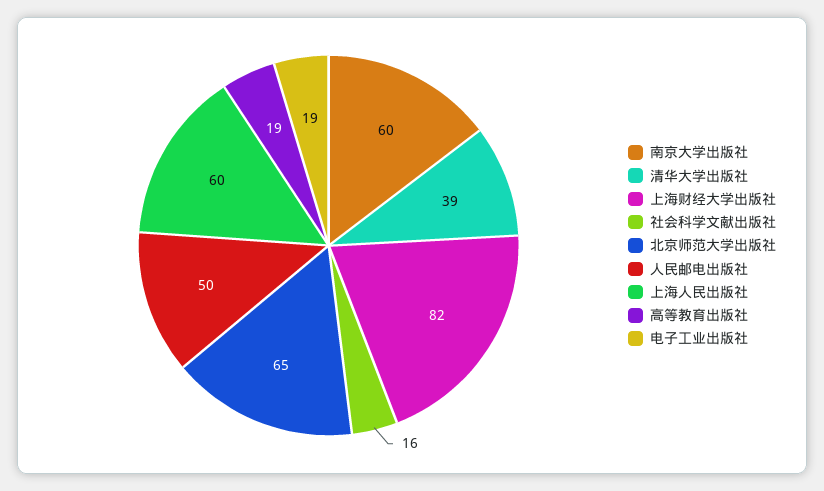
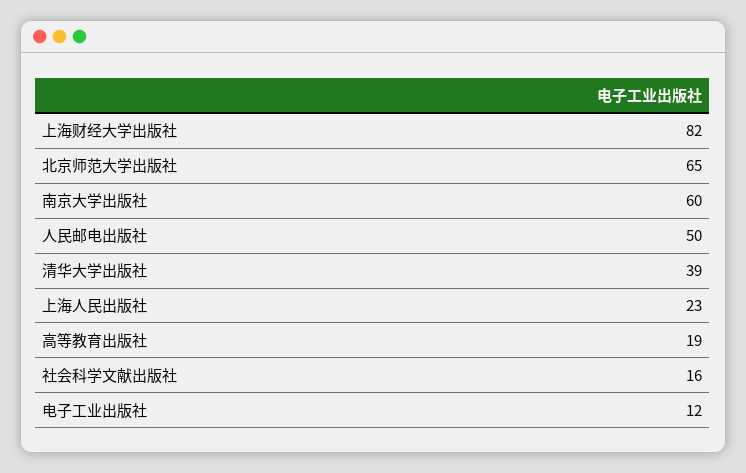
  {
    "南京大学出版社": 60,
    "清华大学出版社": 39,
    "上海财经大学出版社": 82,
    "社会科学文献出版社": 16,
    "北京师范大学出版社": 65,
    "人民邮电出版社": 50,
-   "上海人民出版社": 60,
+   "上海人民出版社": 23,
    "高等教育出版社": 19,
-   "电子工业出版社": 19
+   "电子工业出版社": 12
  }

